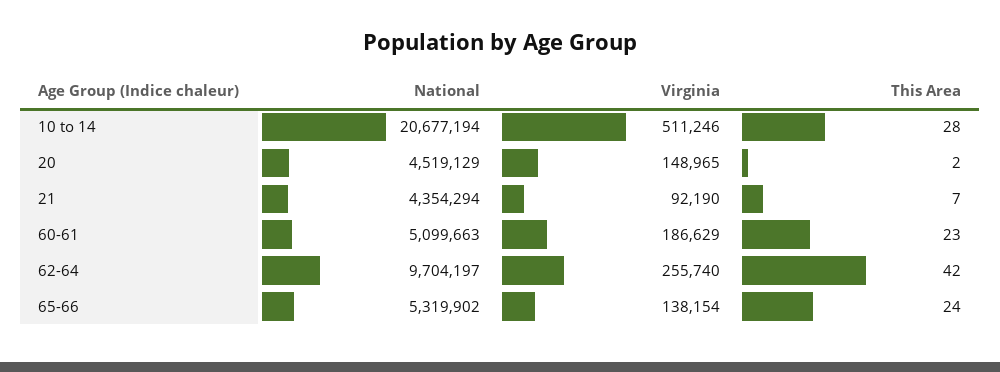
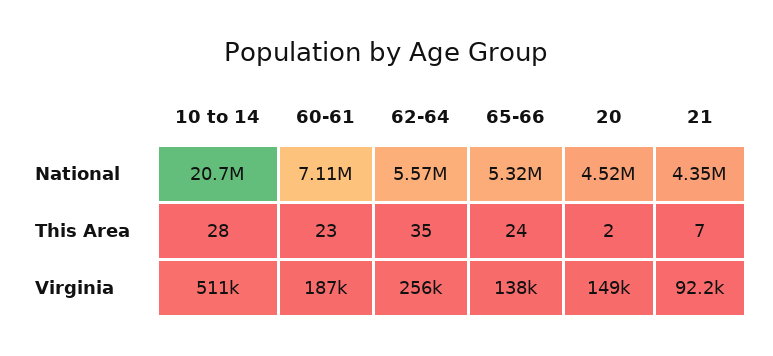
  {
    "National": {
      "10 to 14": 20677194,
      "20": 4519129,
      "21": 4354294,
-     "60-61": 5099663,
+     "60-61": 7110000,
-     "62-64": 9704197,
+     "62-64": 5570000,
      "65-66": 5319902
    },
    "Virginia": {
      "10 to 14": 511246,
      "20": 148965,
      "21": 92190,
      "60-61": 186629,
      "62-64": 255740,
      "65-66": 138154
    },
    "This Area": {
      "10 to 14": 28,
      "20": 2,
      "21": 7,
      "60-61": 23,
-     "62-64": 42,
+     "62-64": 35,
      "65-66": 24
    }
  }

